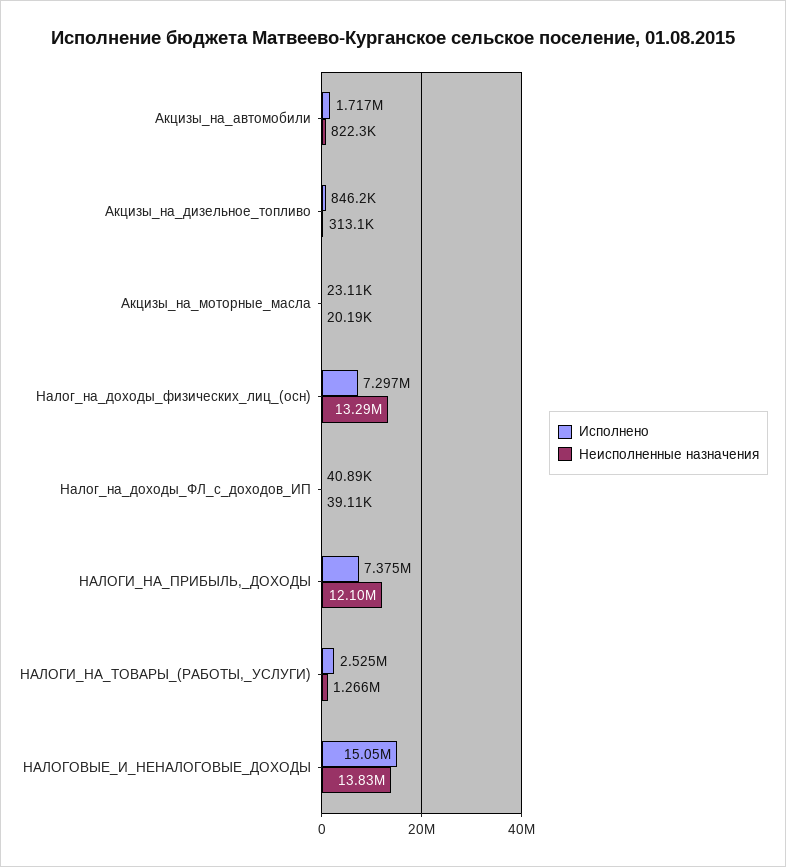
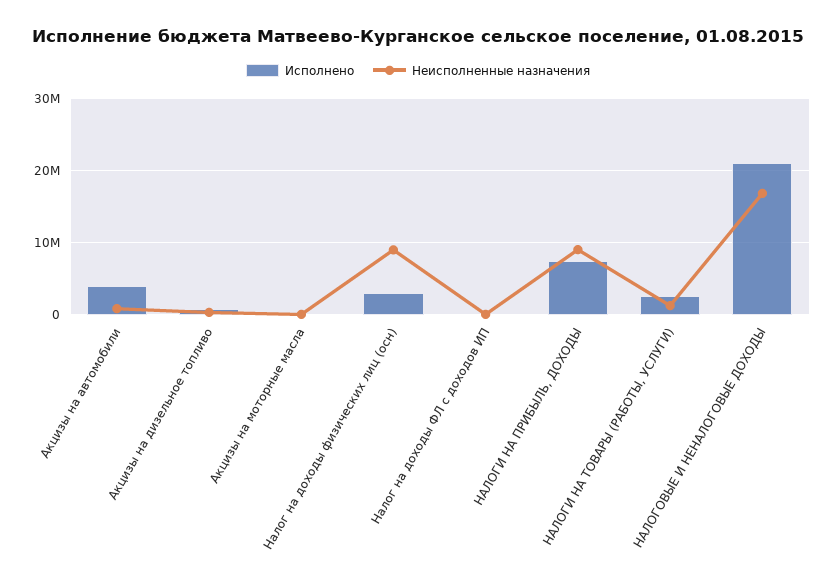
  {
    "Исполнено": {
-     "Акцизы_на_автомобили": 1717000,
+     "Акцизы_на_автомобили": 4000000,
      "Акцизы_на_дизельное_топливо": 846200,
      "Акцизы_на_моторные_масла": 23110,
-     "Налог_на_доходы_физических_лиц_(осн)": 7297000,
+     "Налог_на_доходы_физических_лиц_(осн)": 3000000,
      "Налог_на_доходы_ФЛ_с_доходов_ИП": 40890,
      "НАЛОГИ_НА_ПРИБЫЛЬ,_ДОХОДЫ": 7375000,
      "НАЛОГИ_НА_ТОВАРЫ_(РАБОТЫ,_УСЛУГИ)": 2525000,
-     "НАЛОГОВЫЕ_И_НЕНАЛОГОВЫЕ_ДОХОДЫ": 15050000
+     "НАЛОГОВЫЕ_И_НЕНАЛОГОВЫЕ_ДОХОДЫ": 21000000
    },
    "Неисполненные назначения": {
      "Акцизы_на_автомобили": 822300,
      "Акцизы_на_дизельное_топливо": 313100,
      "Акцизы_на_моторные_масла": 20190,
-     "Налог_на_доходы_физических_лиц_(осн)": 13290000,
+     "Налог_на_доходы_физических_лиц_(осн)": 9000000,
      "Налог_на_доходы_ФЛ_с_доходов_ИП": 39110,
-     "НАЛОГИ_НА_ПРИБЫЛЬ,_ДОХОДЫ": 12100000,
+     "НАЛОГИ_НА_ПРИБЫЛЬ,_ДОХОДЫ": 9000000,
      "НАЛОГИ_НА_ТОВАРЫ_(РАБОТЫ,_УСЛУГИ)": 1266000,
-     "НАЛОГОВЫЕ_И_НЕНАЛОГОВЫЕ_ДОХОДЫ": 13830000
+     "НАЛОГОВЫЕ_И_НЕНАЛОГОВЫЕ_ДОХОДЫ": 17000000
    }
  }

